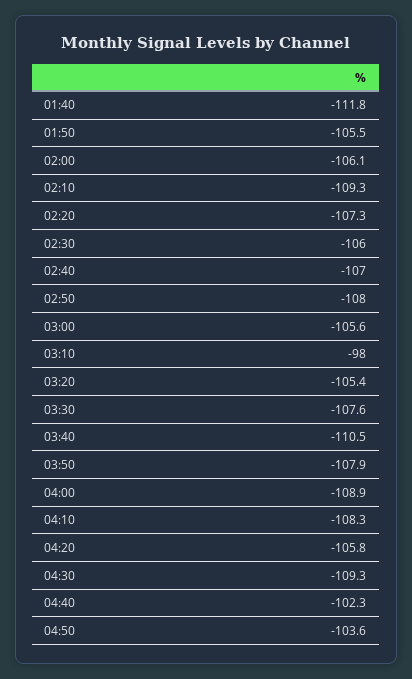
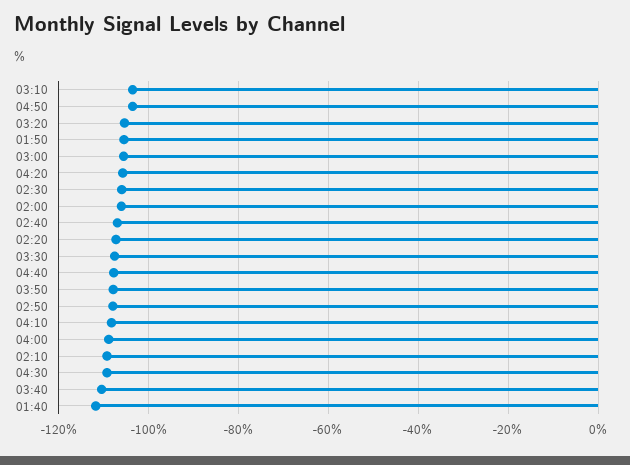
  {
    "01:40": -111.8,
    "01:50": -105.5,
    "02:00": -106.1,
    "02:10": -109.3,
    "02:20": -107.3,
    "02:30": -106,
    "02:40": -107,
    "02:50": -108,
    "03:00": -105.6,
-   "03:10": -98,
+   "03:10": -104,
    "03:20": -105.4,
    "03:30": -107.6,
    "03:40": -110.5,
    "03:50": -107.9,
    "04:00": -108.9,
    "04:10": -108.3,
    "04:20": -105.8,
    "04:30": -109.3,
-   "04:40": -102.3,
+   "04:40": -108,
    "04:50": -103.6
  }

